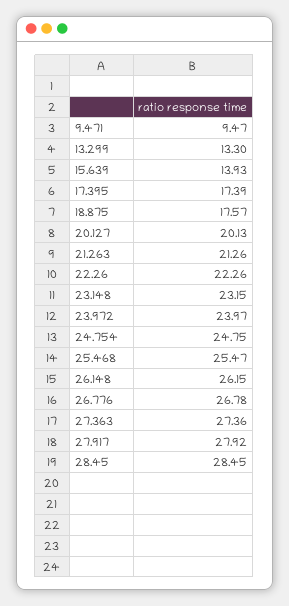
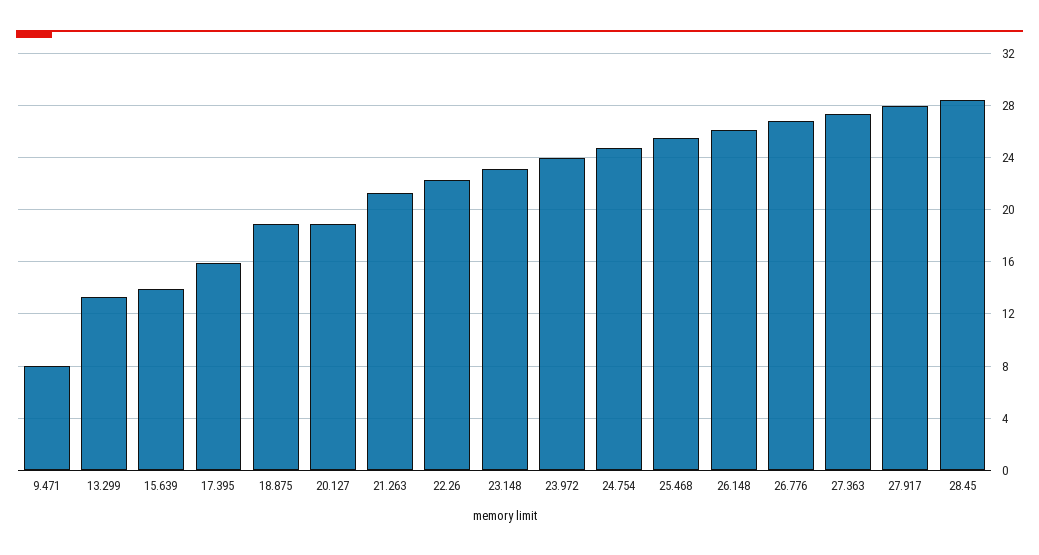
  {
-   "9.471": 9.47,
+   "9.471": 8,
    "13.299": 13.3,
    "15.639": 13.93,
-   "17.395": 17.39,
+   "17.395": 16,
-   "18.875": 17.57,
+   "18.875": 19,
-   "20.127": 20.13,
+   "20.127": 19,
    "21.263": 21.26,
    "22.26": 22.26,
    "23.148": 23.15,
    "23.972": 23.97,
    "24.754": 24.75,
    "25.468": 25.47,
    "26.148": 26.15,
    "26.776": 26.78,
    "27.363": 27.36,
    "27.917": 27.92,
    "28.45": 28.45
  }

